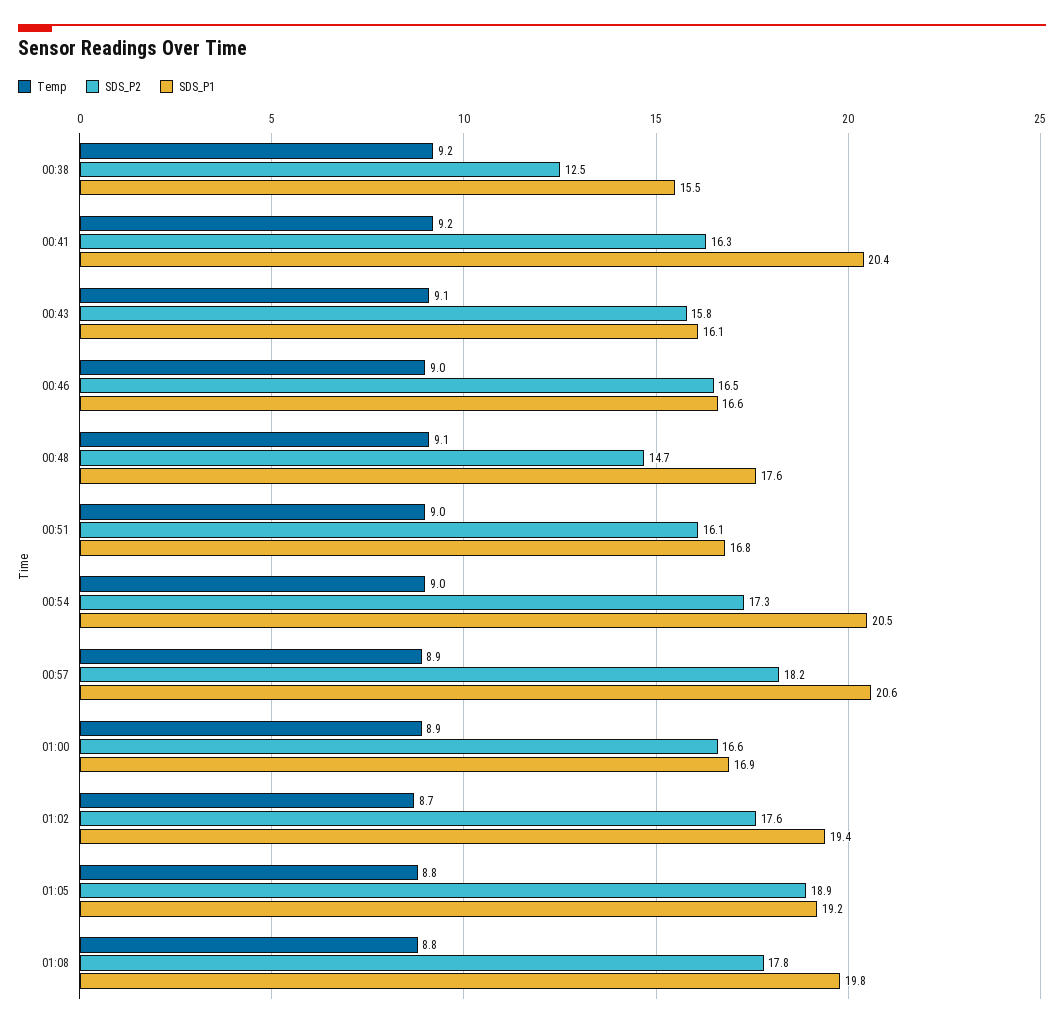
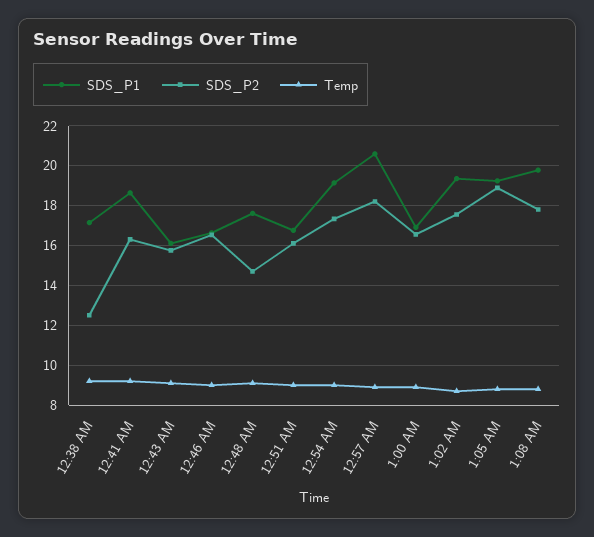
  {
    "Temp": {
      "00:38": 9.2,
      "00:41": 9.2,
      "00:43": 9.1,
      "00:46": 9,
      "00:48": 9.1,
      "00:51": 9,
      "00:54": 9,
      "00:57": 8.9,
      "01:00": 8.9,
      "01:02": 8.7,
      "01:05": 8.8,
      "01:08": 8.8
    },
    "SDS_P2": {
      "00:38": 12.5,
      "00:41": 16.3,
      "00:43": 15.8,
      "00:46": 16.5,
      "00:48": 14.7,
      "00:51": 16.1,
      "00:54": 17.3,
      "00:57": 18.2,
      "01:00": 16.6,
      "01:02": 17.6,
      "01:05": 18.9,
      "01:08": 17.8
    },
    "SDS_P1": {
-     "00:38": 15.5,
+     "00:38": 17,
-     "00:41": 20.4,
+     "00:41": 18.5,
      "00:43": 16.1,
      "00:46": 16.6,
      "00:48": 17.6,
      "00:51": 16.8,
-     "00:54": 20.5,
+     "00:54": 19,
      "00:57": 20.6,
      "01:00": 16.9,
      "01:02": 19.4,
      "01:05": 19.2,
      "01:08": 19.8
    }
  }

